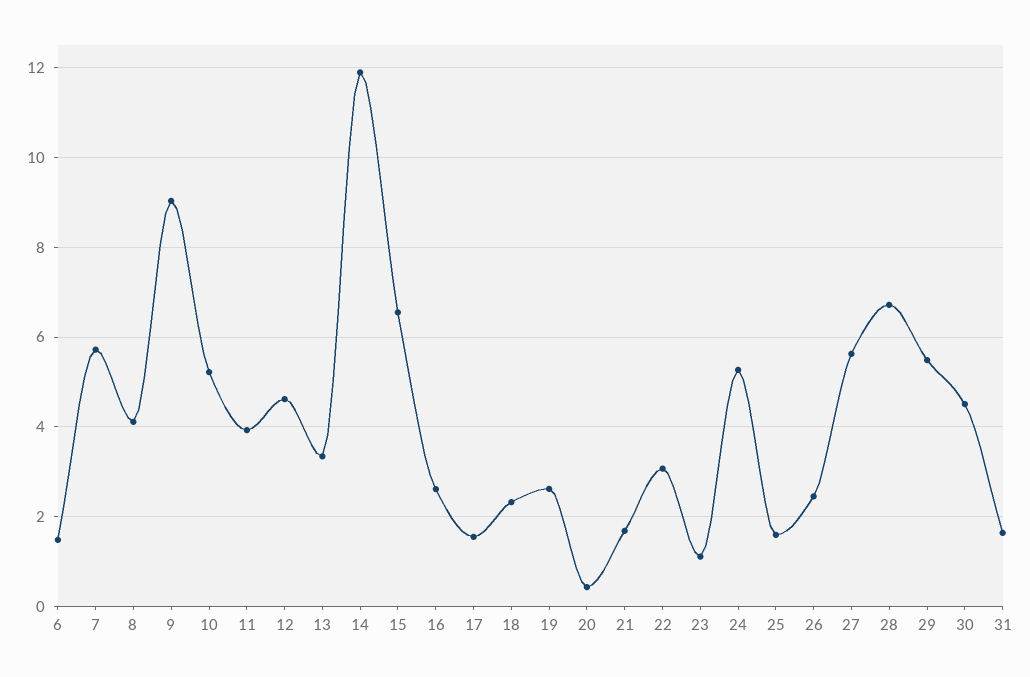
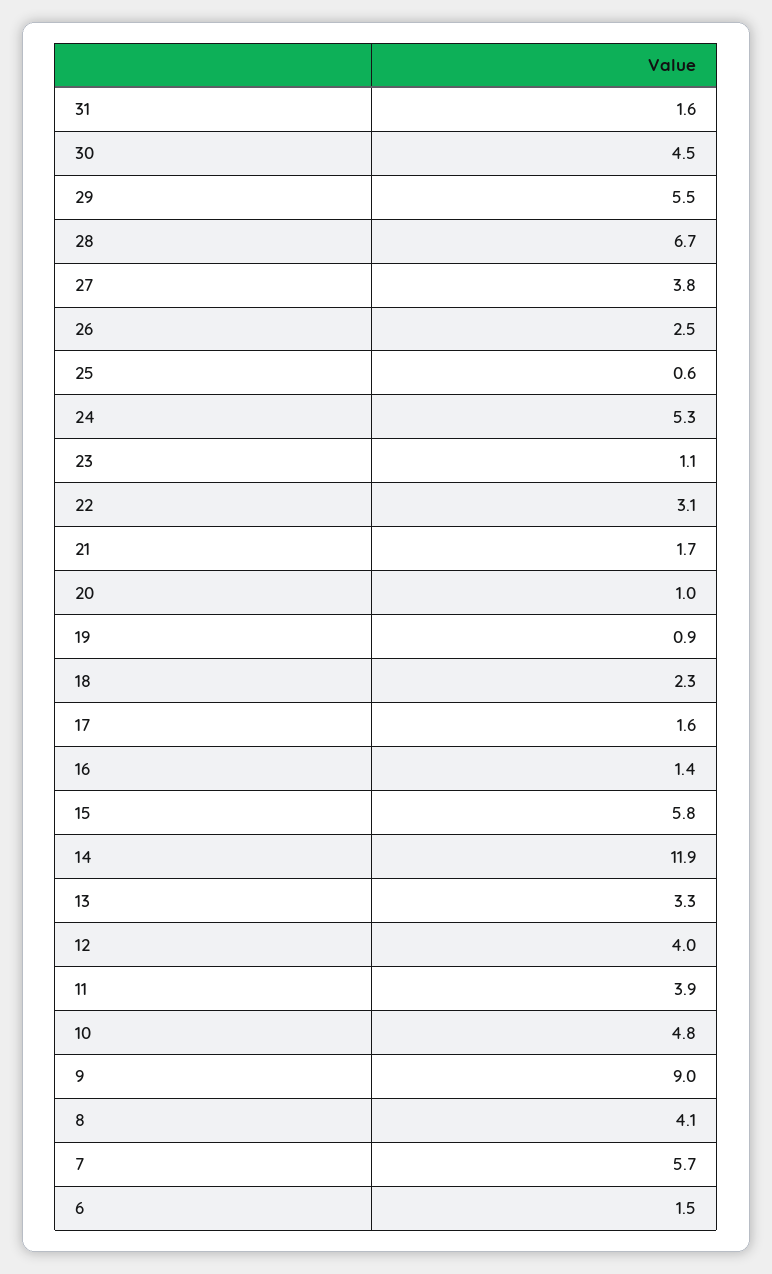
  {
    "6": 1.5,
    "7": 5.7,
    "8": 4.1,
    "9": 9,
-   "10": 5.2,
+   "10": 4.8,
    "11": 3.9,
-   "12": 4.6,
+   "12": 4,
    "13": 3.3,
    "14": 11.9,
-   "15": 6.6,
+   "15": 5.8,
-   "16": 2.6,
+   "16": 1.4,
    "17": 1.6,
    "18": 2.3,
-   "19": 2.6,
+   "19": 0.9,
-   "20": 0.4,
+   "20": 1,
    "21": 1.7,
    "22": 3.1,
    "23": 1.1,
    "24": 5.3,
-   "25": 1.6,
+   "25": 0.6,
    "26": 2.5,
-   "27": 5.6,
+   "27": 3.8,
    "28": 6.7,
    "29": 5.5,
    "30": 4.5,
    "31": 1.6
  }

